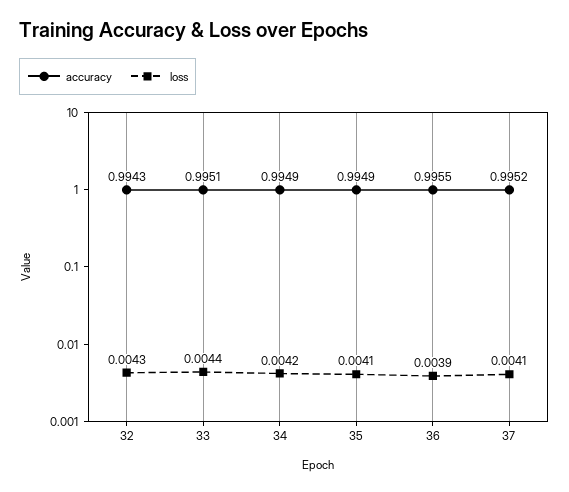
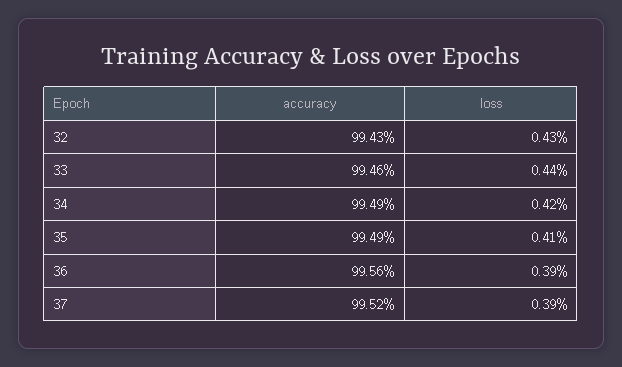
  {
    "accuracy": {
      "32": 0.9943,
-     "33": 0.9951,
+     "33": 0.9946,
      "34": 0.9949,
      "35": 0.9949,
-     "36": 0.9955,
+     "36": 0.9956,
      "37": 0.9952
    },
    "loss": {
      "32": 0.0043,
      "33": 0.0044,
      "34": 0.0042,
      "35": 0.0041,
      "36": 0.0039,
-     "37": 0.0041
+     "37": 0.0039
    }
  }

